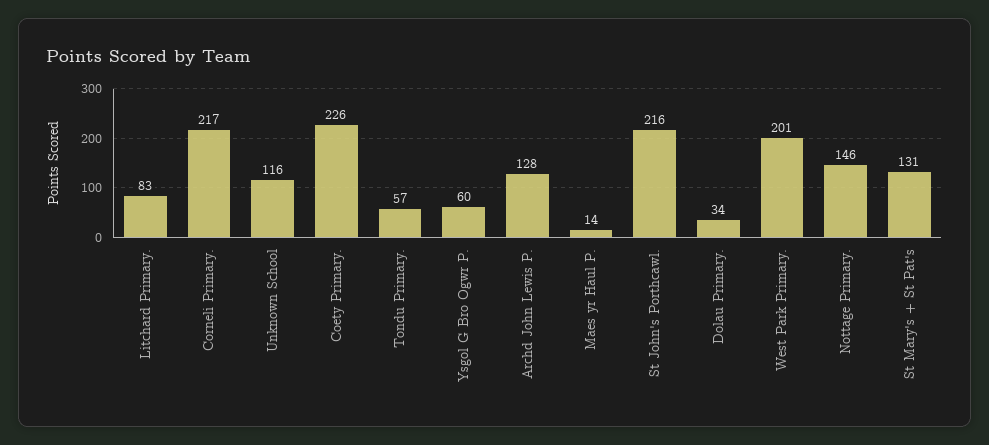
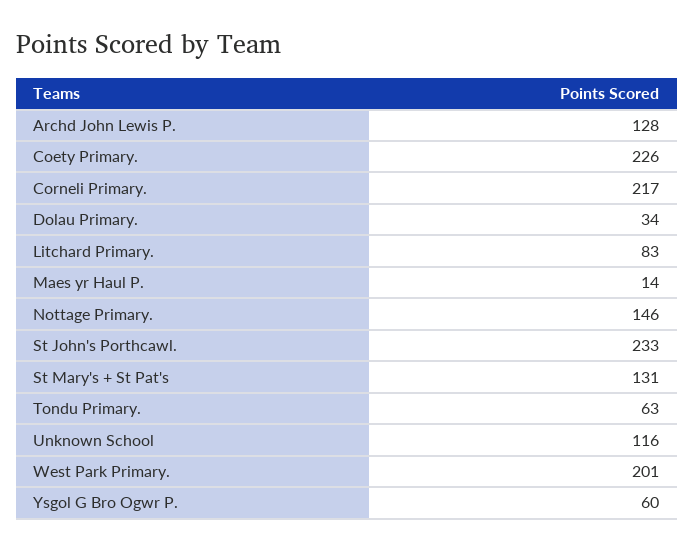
  {
    "Litchard Primary.": 83,
    "Corneli Primary.": 217,
    "Unknown School": 116,
    "Coety Primary.": 226,
-   "Tondu Primary.": 57,
+   "Tondu Primary.": 63,
    "Ysgol G Bro Ogwr P.": 60,
    "Archd John Lewis P.": 128,
    "Maes yr Haul P.": 14,
-   "St John's Porthcawl.": 216,
+   "St John's Porthcawl.": 233,
    "Dolau Primary.": 34,
    "West Park Primary.": 201,
    "Nottage Primary.": 146,
    "St Mary's + St Pat's": 131
  }

